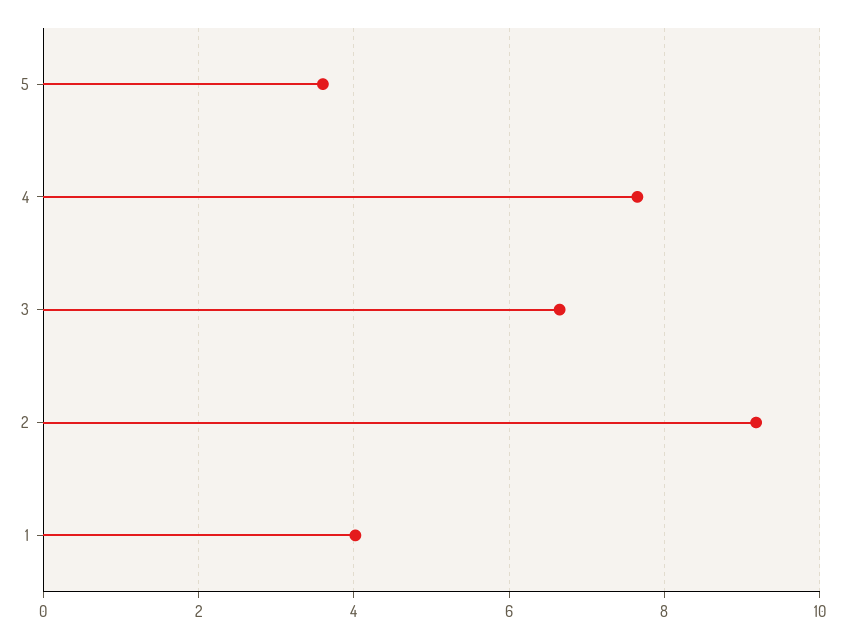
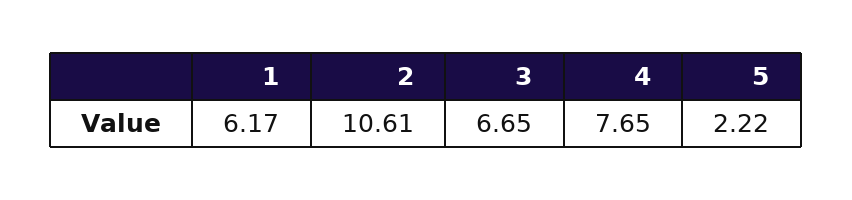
  {
-   "5": 3.6,
+   "5": 2.22,
    "4": 7.65,
    "3": 6.65,
-   "2": 9.2,
+   "2": 10.61,
-   "1": 4
+   "1": 6.17
  }

